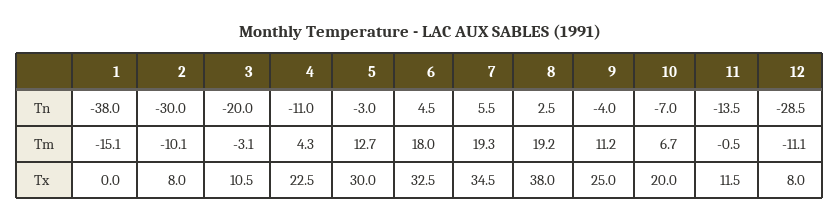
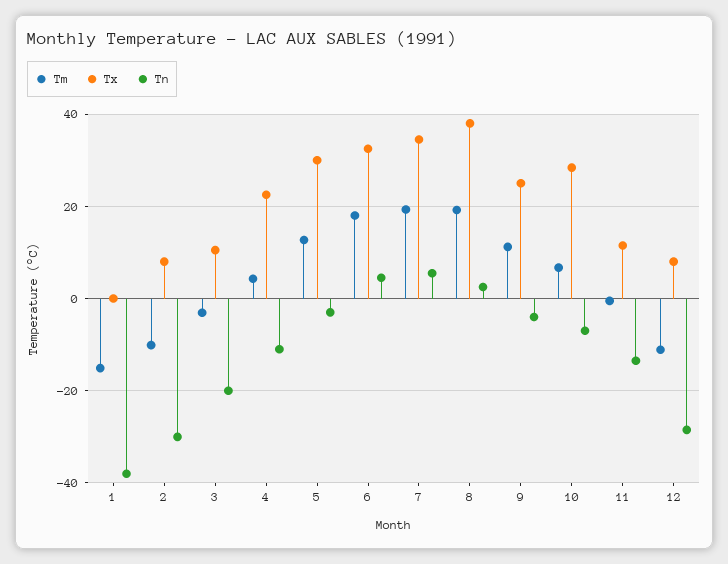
  {
    "Tn": {
      "1": -38,
      "2": -30,
      "3": -20,
      "4": -11,
      "5": -3,
      "6": 4.5,
      "7": 5.5,
      "8": 2.5,
      "9": -4,
      "10": -7,
      "11": -13.5,
      "12": -28.5
    },
    "Tm": {
      "1": -15.1,
      "2": -10.1,
      "3": -3.1,
      "4": 4.3,
      "5": 12.7,
      "6": 18,
      "7": 19.3,
      "8": 19.2,
      "9": 11.2,
      "10": 6.7,
      "11": -0.5,
      "12": -11.1
    },
    "Tx": {
      "1": 0,
      "2": 8,
      "3": 10.5,
      "4": 22.5,
      "5": 30,
      "6": 32.5,
      "7": 34.5,
      "8": 38,
      "9": 25,
-     "10": 20,
+     "10": 28,
      "11": 11.5,
      "12": 8
    }
  }

